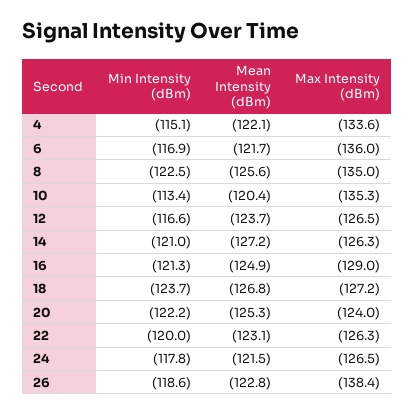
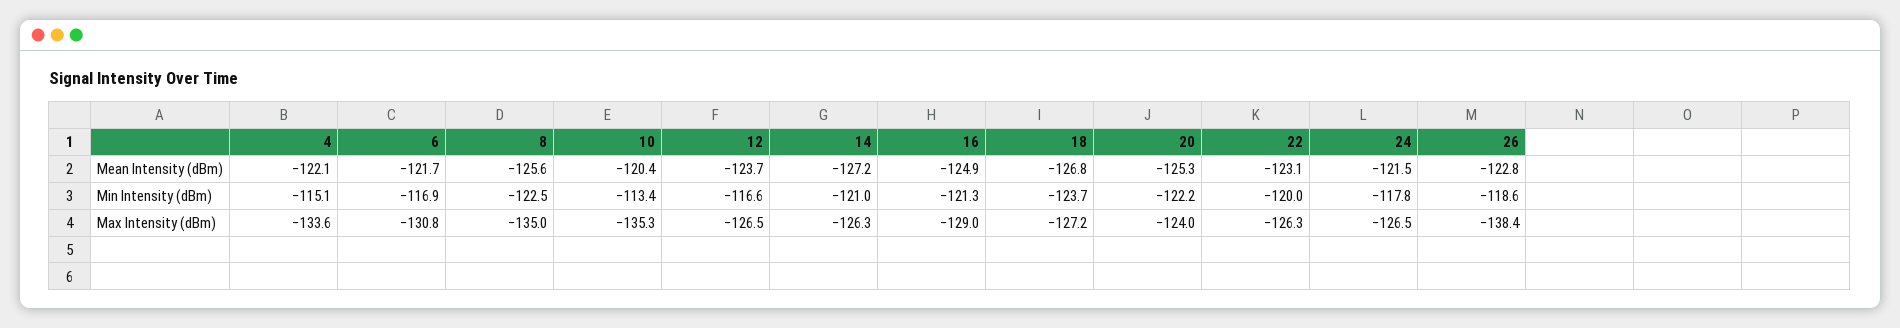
  {
    "Min Intensity (dBm)": {
      "4": -115.1,
      "6": -116.9,
      "8": -122.5,
      "10": -113.4,
      "12": -116.6,
      "14": -121,
      "16": -121.3,
      "18": -123.7,
      "20": -122.2,
      "22": -120,
      "24": -117.8,
      "26": -118.6
    },
    "Mean Intensity (dBm)": {
      "4": -122.1,
      "6": -121.7,
      "8": -125.6,
      "10": -120.4,
      "12": -123.7,
      "14": -127.2,
      "16": -124.9,
      "18": -126.8,
      "20": -125.3,
      "22": -123.1,
      "24": -121.5,
      "26": -122.8
    },
    "Max Intensity (dBm)": {
      "4": -133.6,
-     "6": -136,
+     "6": -130.8,
      "8": -135,
      "10": -135.3,
      "12": -126.5,
      "14": -126.3,
      "16": -129,
      "18": -127.2,
      "20": -124,
      "22": -126.3,
      "24": -126.5,
      "26": -138.4
    }
  }

